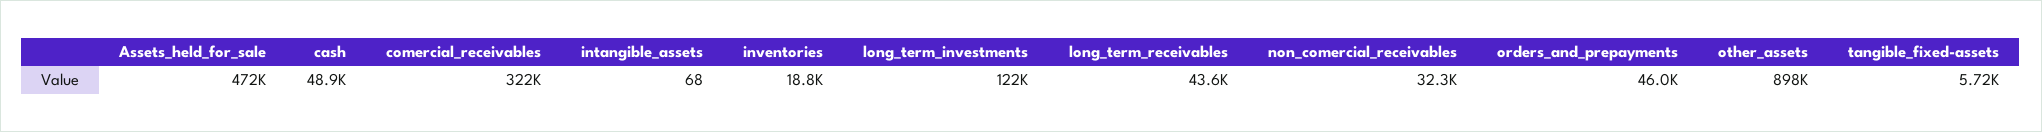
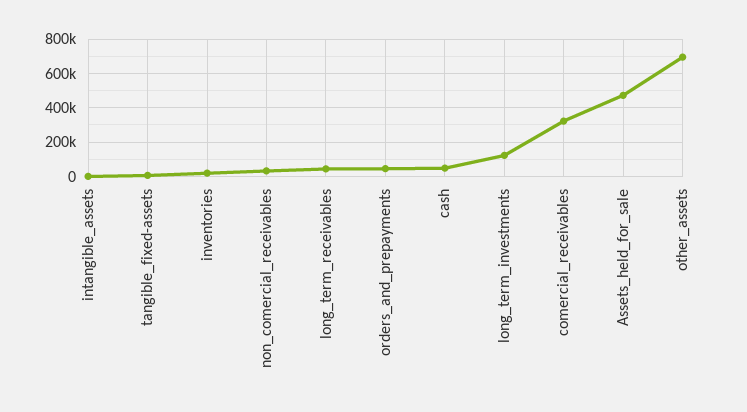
  {
    "Assets_held_for_sale": 472000,
    "cash": 48900,
    "comercial_receivables": 322000,
    "intangible_assets": 68,
    "inventories": 18800,
    "long_term_investments": 122000,
    "long_term_receivables": 43600,
    "non_comercial_receivables": 32300,
    "orders_and_prepayments": 46000,
-   "other_assets": 898000,
+   "other_assets": 700000,
    "tangible_fixed-assets": 5720
  }

